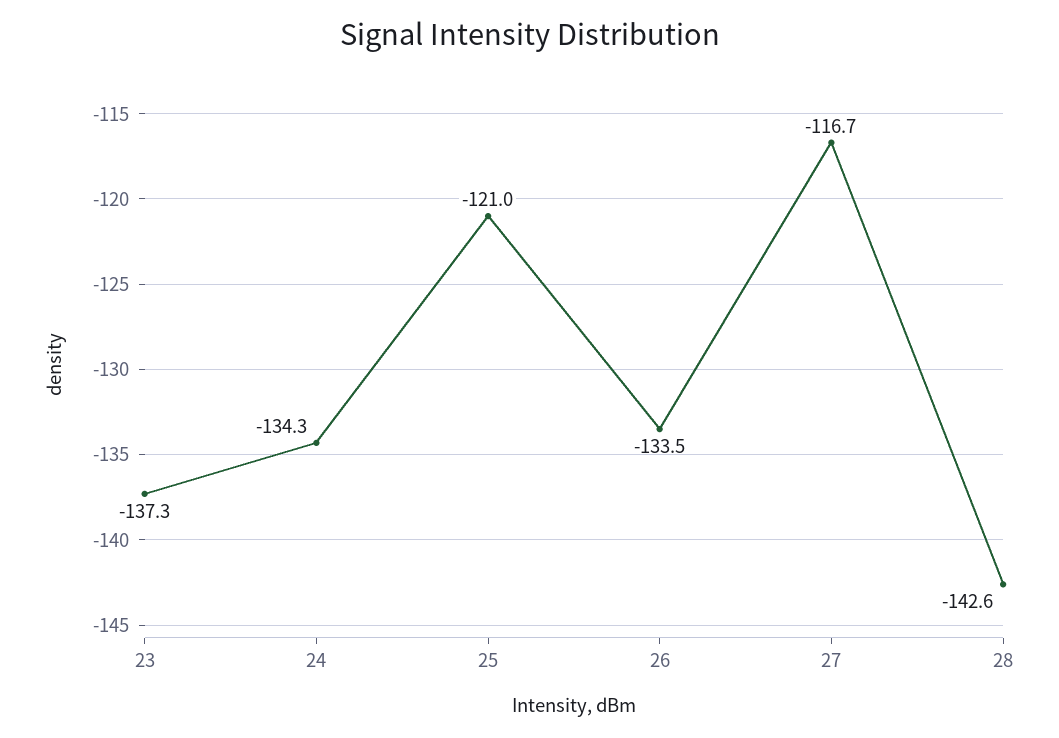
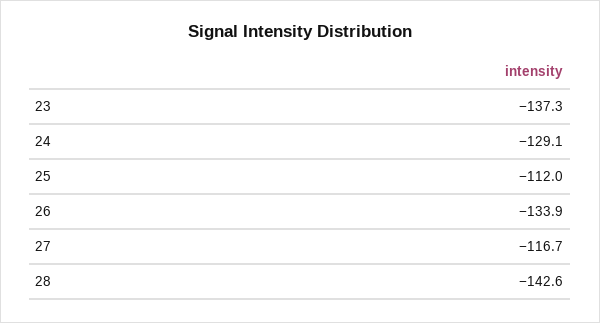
  {
    "23": -137.3,
-   "24": -134.3,
+   "24": -129.1,
-   "25": -121,
+   "25": -112,
-   "26": -133.5,
+   "26": -133.9,
    "27": -116.7,
    "28": -142.6
  }

